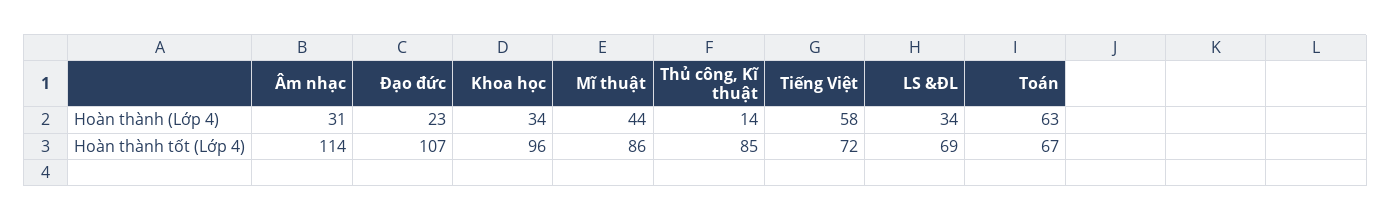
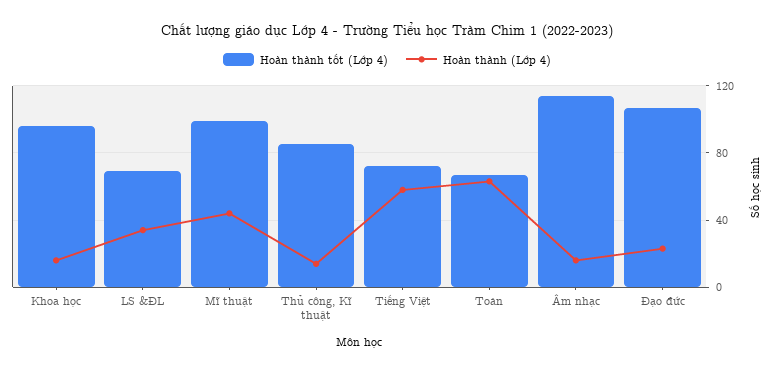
  {
    "Hoàn thành (Lớp 4)": {
-     "Âm nhạc": 31,
+     "Âm nhạc": 15,
      "Đạo đức": 23,
-     "Khoa học": 34,
+     "Khoa học": 15,
      "Mĩ thuật": 44,
      "Thủ công, Kĩ thuật": 14,
      "Tiếng Việt": 58,
      "LS &ĐL": 34,
      "Toán": 63
    },
    "Hoàn thành tốt (Lớp 4)": {
      "Âm nhạc": 114,
      "Đạo đức": 107,
      "Khoa học": 96,
-     "Mĩ thuật": 86,
+     "Mĩ thuật": 100,
      "Thủ công, Kĩ thuật": 85,
      "Tiếng Việt": 72,
      "LS &ĐL": 69,
      "Toán": 67
    }
  }

